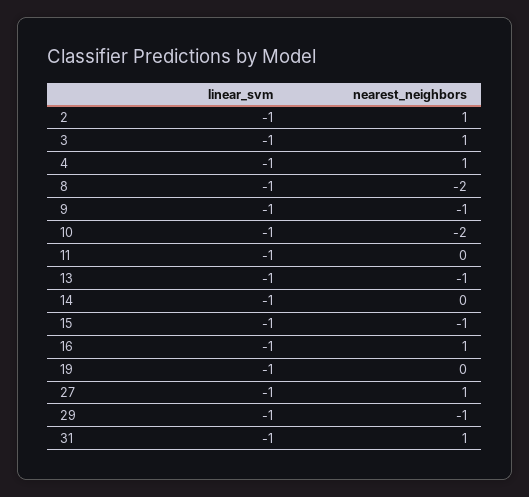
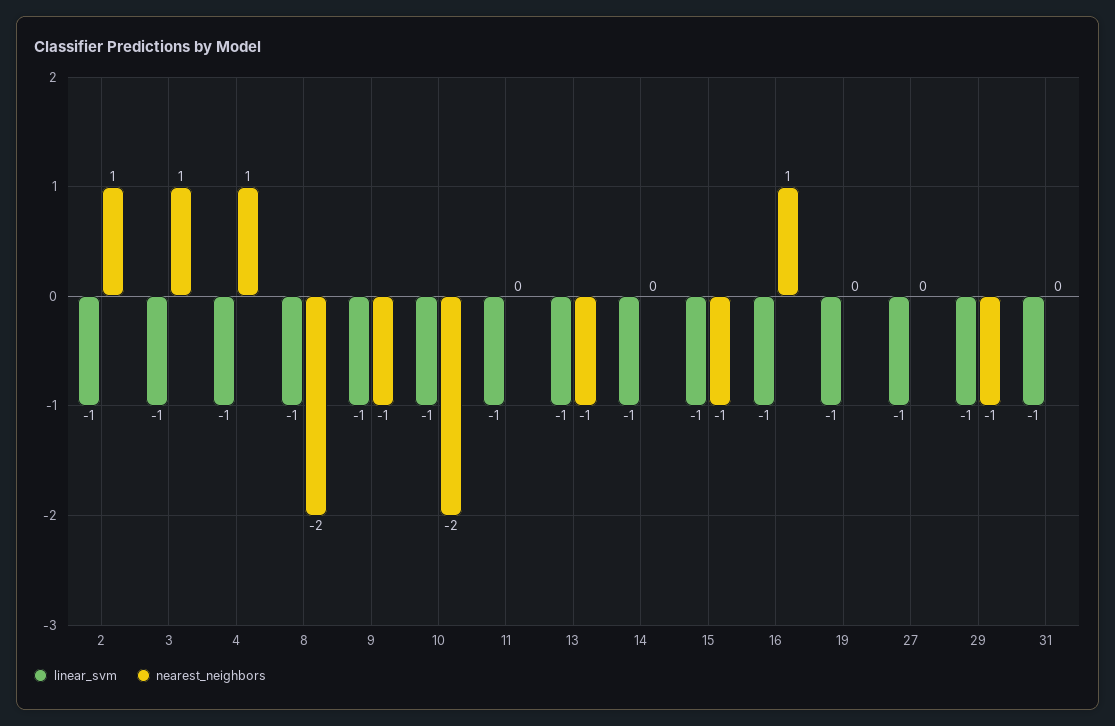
  {
    "linear_svm": {
      "2": -1,
      "3": -1,
      "4": -1,
      "8": -1,
      "9": -1,
      "10": -1,
      "11": -1,
      "13": -1,
      "14": -1,
      "15": -1,
      "16": -1,
      "19": -1,
      "27": -1,
      "29": -1,
      "31": -1
    },
    "nearest_neighbors": {
      "2": 1,
      "3": 1,
      "4": 1,
      "8": -2,
      "9": -1,
      "10": -2,
      "11": 0,
      "13": -1,
      "14": 0,
      "15": -1,
      "16": 1,
      "19": 0,
-     "27": 1,
+     "27": 0,
      "29": -1,
-     "31": 1
+     "31": 0
    }
  }

